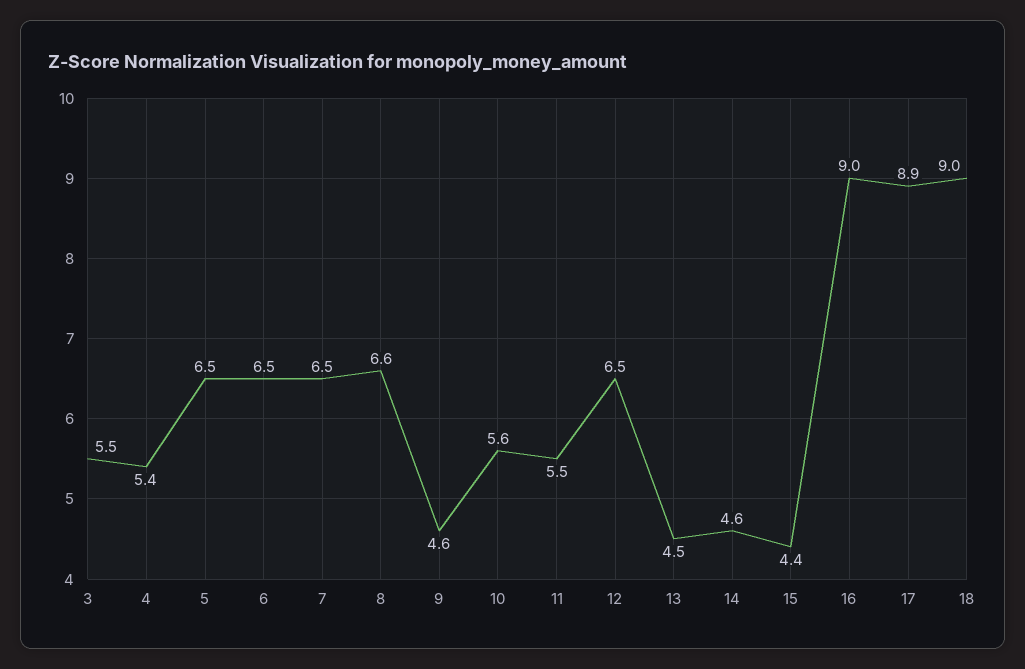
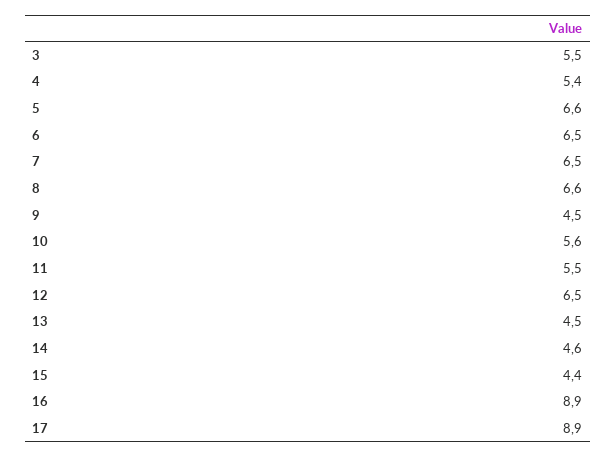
  {
    "3": 5.5,
    "4": 5.4,
-   "5": 6.5,
+   "5": 6.6,
    "6": 6.5,
    "7": 6.5,
    "8": 6.6,
-   "9": 4.6,
+   "9": 4.5,
    "10": 5.6,
    "11": 5.5,
    "12": 6.5,
    "13": 4.5,
    "14": 4.6,
    "15": 4.4,
-   "16": 9,
+   "16": 8.9,
-   "17": 8.9,
+   "17": 8.9
-   "18": 9
  }

